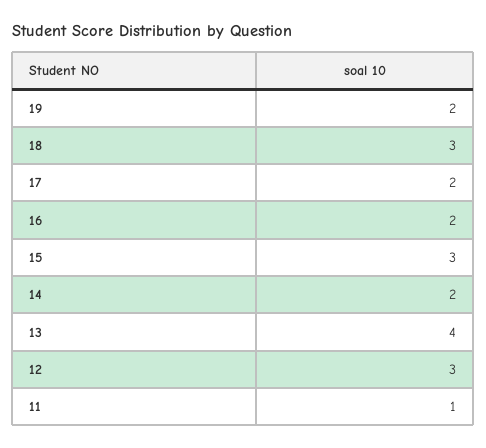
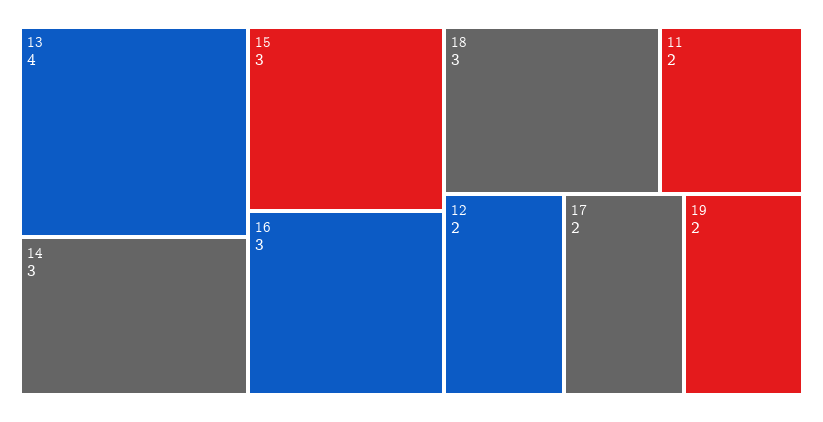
  {
    "19": 2,
    "18": 3,
    "17": 2,
-   "16": 2,
+   "16": 3,
    "15": 3,
-   "14": 2,
+   "14": 3,
    "13": 4,
-   "12": 3,
+   "12": 2,
-   "11": 1
+   "11": 2
  }

